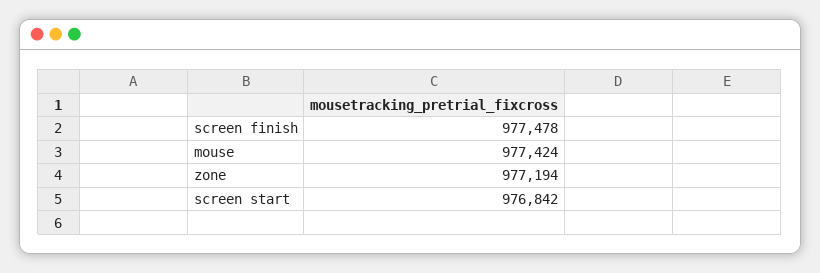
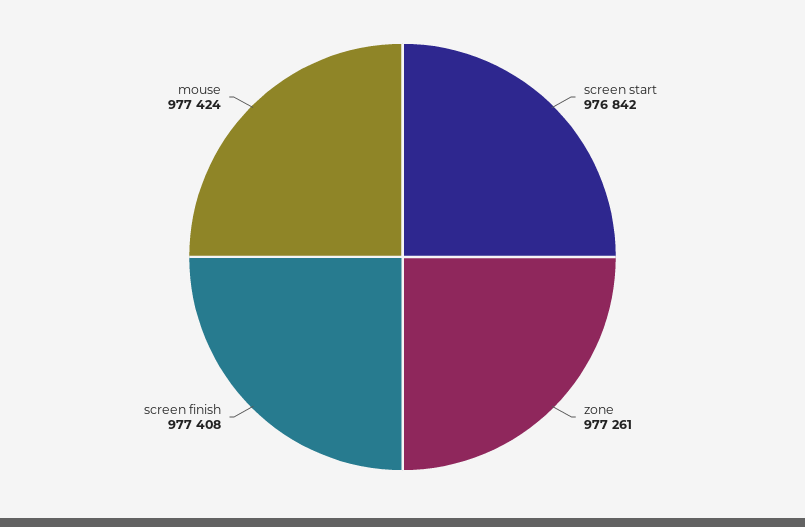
  {
-   "screen finish": 977478,
+   "screen finish": 977408,
    "mouse": 977424,
-   "zone": 977194,
+   "zone": 977261,
    "screen start": 976842
  }

